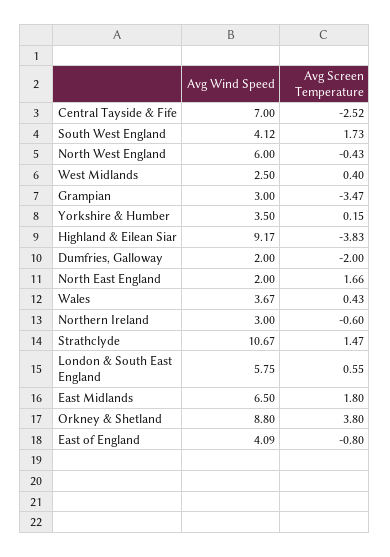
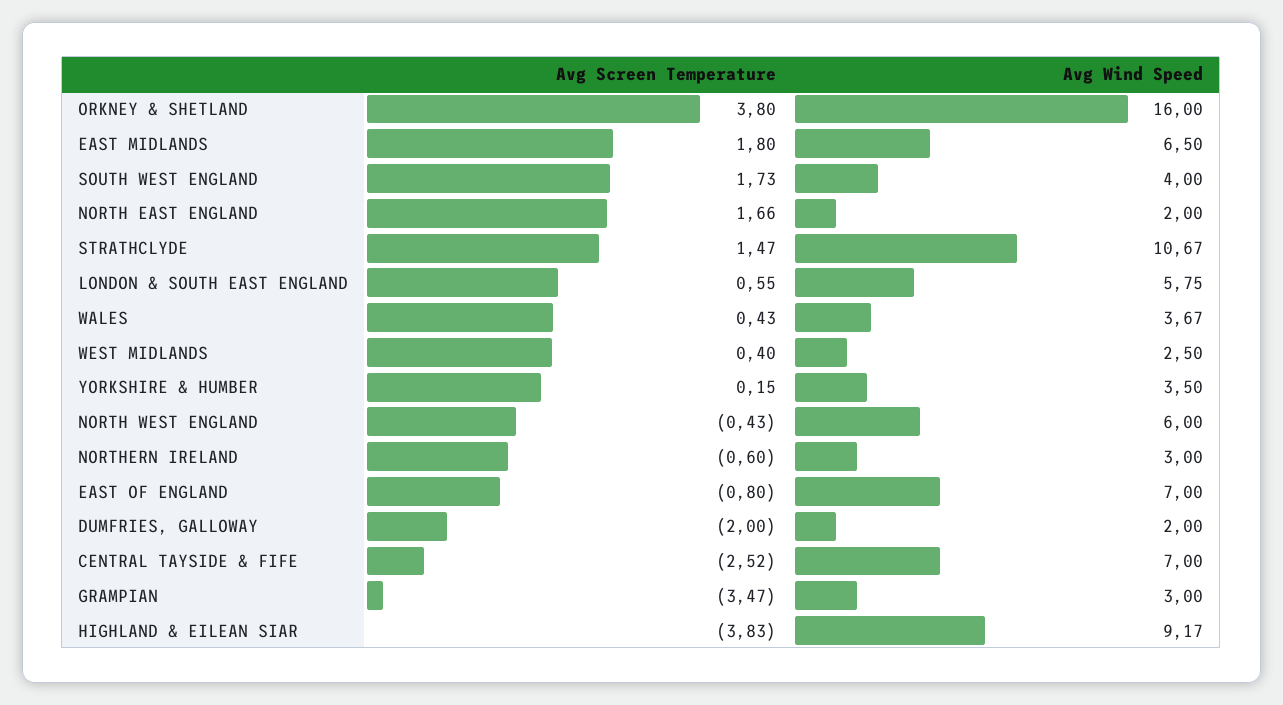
  {
    "Avg Wind Speed": {
      "Central Tayside & Fife": 7,
-     "South West England": 4.12,
+     "South West England": 4,
      "North West England": 6,
      "West Midlands": 2.5,
      "Grampian": 3,
      "Yorkshire & Humber": 3.5,
      "Highland & Eilean Siar": 9.17,
      "Dumfries, Galloway": 2,
      "North East England": 2,
      "Wales": 3.67,
      "Northern Ireland": 3,
      "Strathclyde": 10.67,
      "London & South East England": 5.75,
      "East Midlands": 6.5,
-     "Orkney & Shetland": 8.8,
+     "Orkney & Shetland": 16,
-     "East of England": 4.09
+     "East of England": 7
    },
    "Avg Screen Temperature": {
      "Central Tayside & Fife": -2.52,
      "South West England": 1.73,
      "North West England": -0.43,
      "West Midlands": 0.4,
      "Grampian": -3.47,
      "Yorkshire & Humber": 0.15,
      "Highland & Eilean Siar": -3.83,
      "Dumfries, Galloway": -2,
      "North East England": 1.66,
      "Wales": 0.43,
      "Northern Ireland": -0.6,
      "Strathclyde": 1.47,
      "London & South East England": 0.55,
      "East Midlands": 1.8,
      "Orkney & Shetland": 3.8,
      "East of England": -0.8
    }
  }

